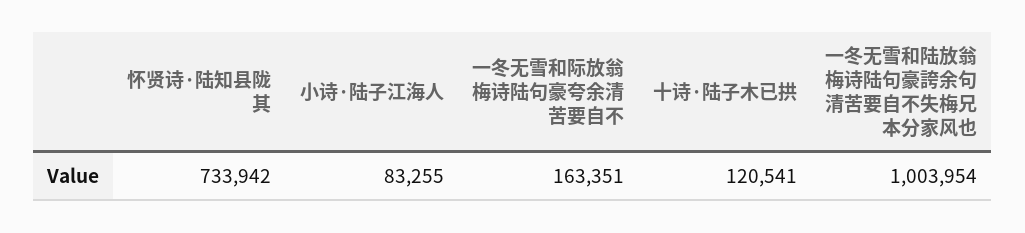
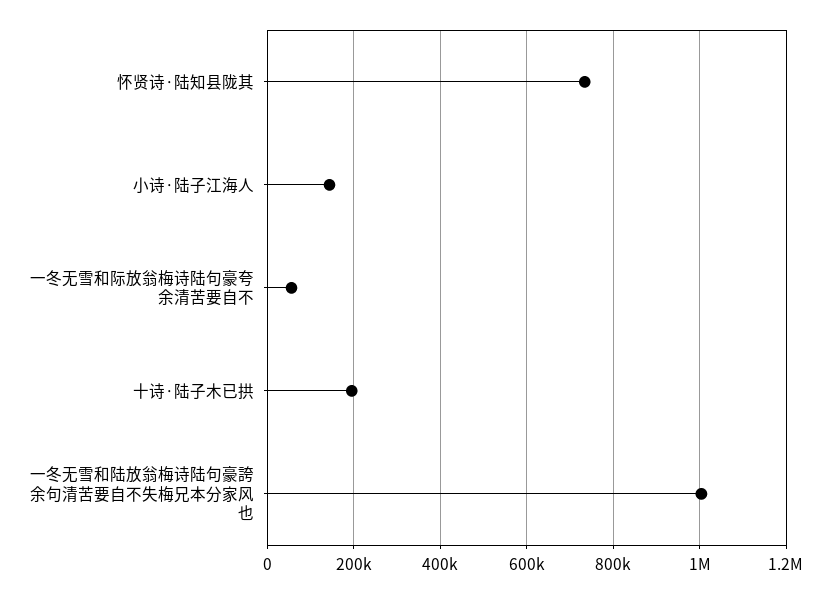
  {
    "怀贤诗·陆知县陇其": 733942,
-   "小诗·陆子江海人": 83255,
+   "小诗·陆子江海人": 140000,
-   "一冬无雪和际放翁梅诗陆句豪夸余清苦要自不": 163351,
+   "一冬无雪和际放翁梅诗陆句豪夸余清苦要自不": 60000,
-   "十诗·陆子木已拱": 120541,
+   "十诗·陆子木已拱": 200000,
    "一冬无雪和陆放翁梅诗陆句豪誇余句清苦要自不失梅兄本分家风也": 1003954
  }

